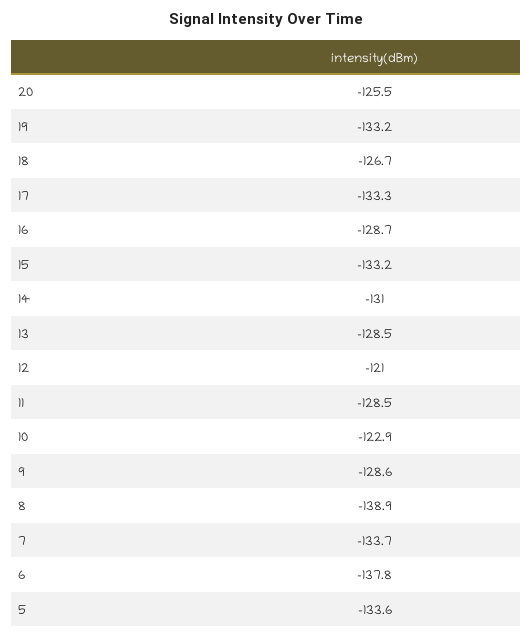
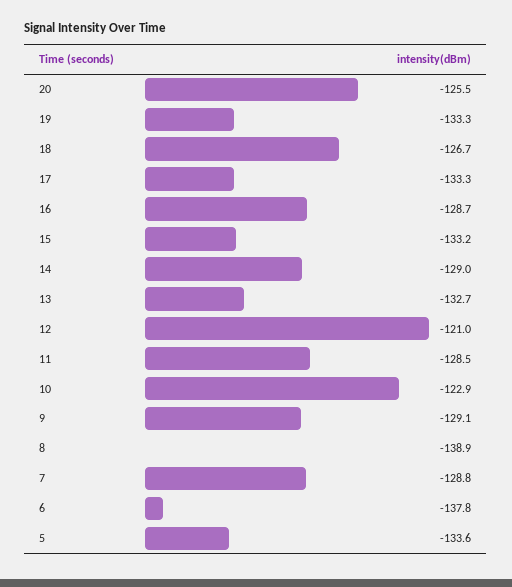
  {
    "20": -125.5,
-   "19": -133.2,
+   "19": -133.3,
    "18": -126.7,
    "17": -133.3,
    "16": -128.7,
    "15": -133.2,
-   "14": -131,
+   "14": -129,
-   "13": -128.5,
+   "13": -132.7,
    "12": -121,
    "11": -128.5,
    "10": -122.9,
-   "9": -128.6,
+   "9": -129.1,
    "8": -138.9,
-   "7": -133.7,
+   "7": -128.8,
    "6": -137.8,
    "5": -133.6
  }

